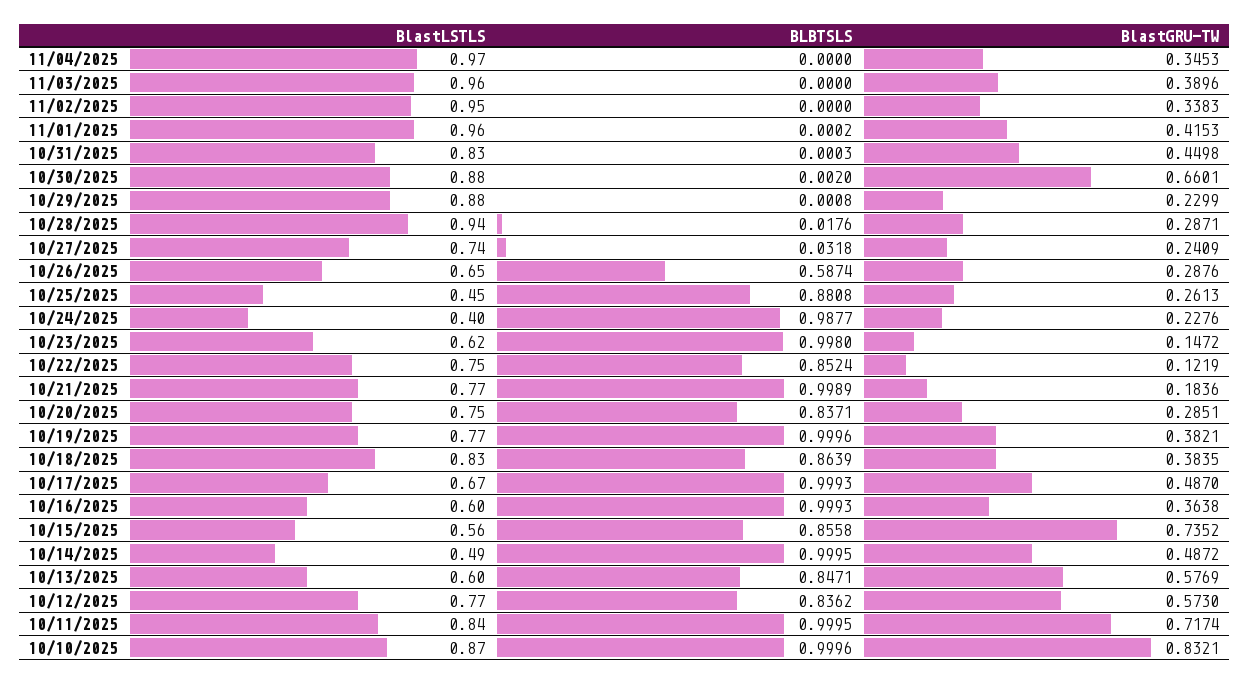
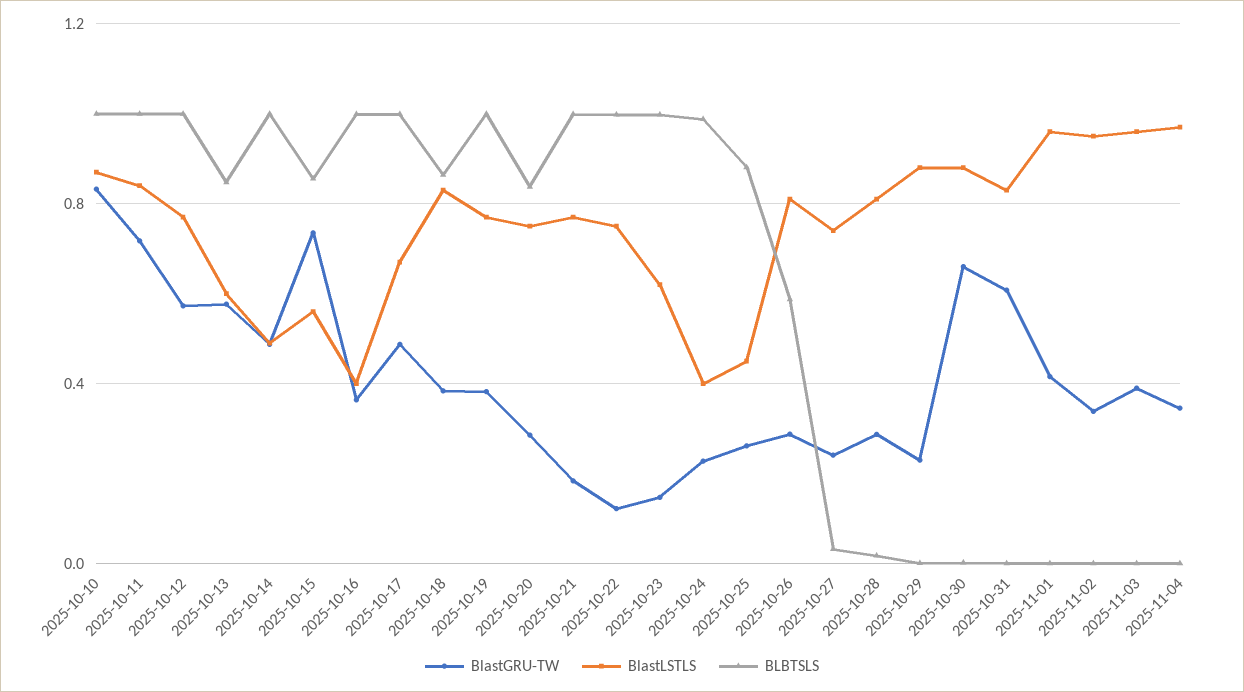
  {
    "BlastLSTLS": {
      "11/04/2025": 0.97,
      "11/03/2025": 0.96,
      "11/02/2025": 0.95,
      "11/01/2025": 0.96,
      "10/31/2025": 0.83,
      "10/30/2025": 0.88,
      "10/29/2025": 0.88,
-     "10/28/2025": 0.94,
+     "10/28/2025": 0.8,
      "10/27/2025": 0.74,
-     "10/26/2025": 0.65,
+     "10/26/2025": 0.8,
      "10/25/2025": 0.45,
      "10/24/2025": 0.4,
      "10/23/2025": 0.62,
      "10/22/2025": 0.75,
      "10/21/2025": 0.77,
      "10/20/2025": 0.75,
      "10/19/2025": 0.77,
      "10/18/2025": 0.83,
      "10/17/2025": 0.67,
-     "10/16/2025": 0.6,
+     "10/16/2025": 0.4,
      "10/15/2025": 0.56,
      "10/14/2025": 0.49,
      "10/13/2025": 0.6,
      "10/12/2025": 0.77,
      "10/11/2025": 0.84,
      "10/10/2025": 0.87
    },
    "BLBTSLS": {
      "11/04/2025": 0,
      "11/03/2025": 0,
      "11/02/2025": 0,
      "11/01/2025": 0.0002,
      "10/31/2025": 0.0003,
      "10/30/2025": 0.002,
      "10/29/2025": 0.0008,
      "10/28/2025": 0.0176,
      "10/27/2025": 0.0318,
      "10/26/2025": 0.5874,
      "10/25/2025": 0.8808,
      "10/24/2025": 0.9877,
      "10/23/2025": 0.998,
-     "10/22/2025": 0.8524,
+     "10/22/2025": 1,
      "10/21/2025": 0.9989,
      "10/20/2025": 0.8371,
      "10/19/2025": 0.9996,
      "10/18/2025": 0.8639,
      "10/17/2025": 0.9993,
      "10/16/2025": 0.9993,
      "10/15/2025": 0.8558,
      "10/14/2025": 0.9995,
      "10/13/2025": 0.8471,
-     "10/12/2025": 0.8362,
+     "10/12/2025": 1,
      "10/11/2025": 0.9995,
      "10/10/2025": 0.9996
    },
    "BlastGRU-TW": {
      "11/04/2025": 0.3453,
      "11/03/2025": 0.3896,
      "11/02/2025": 0.3383,
      "11/01/2025": 0.4153,
-     "10/31/2025": 0.4498,
+     "10/31/2025": 0.6,
      "10/30/2025": 0.6601,
      "10/29/2025": 0.2299,
      "10/28/2025": 0.2871,
      "10/27/2025": 0.2409,
      "10/26/2025": 0.2876,
      "10/25/2025": 0.2613,
      "10/24/2025": 0.2276,
      "10/23/2025": 0.1472,
      "10/22/2025": 0.1219,
      "10/21/2025": 0.1836,
      "10/20/2025": 0.2851,
      "10/19/2025": 0.3821,
      "10/18/2025": 0.3835,
      "10/17/2025": 0.487,
      "10/16/2025": 0.3638,
      "10/15/2025": 0.7352,
      "10/14/2025": 0.4872,
      "10/13/2025": 0.5769,
      "10/12/2025": 0.573,
      "10/11/2025": 0.7174,
      "10/10/2025": 0.8321
    }
  }

